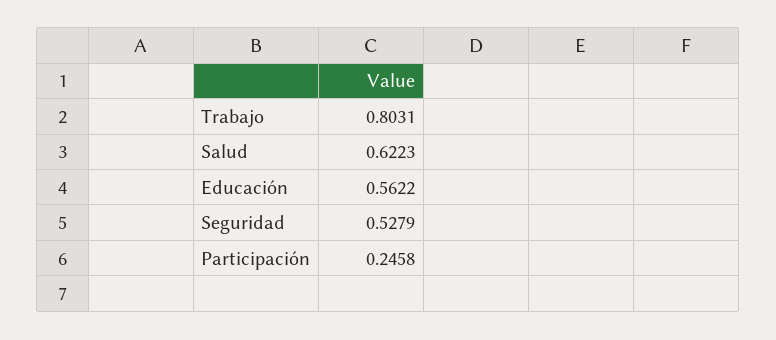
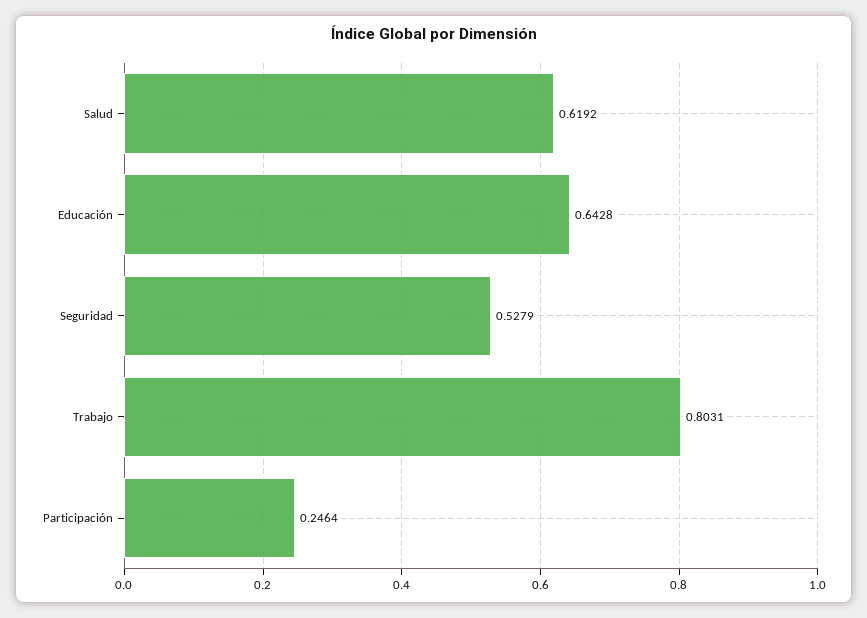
  {
    "Trabajo": 0.8031,
-   "Salud": 0.6223,
+   "Salud": 0.6192,
-   "Educación": 0.5622,
+   "Educación": 0.6428,
    "Seguridad": 0.5279,
-   "Participación": 0.2458
+   "Participación": 0.2464
  }

